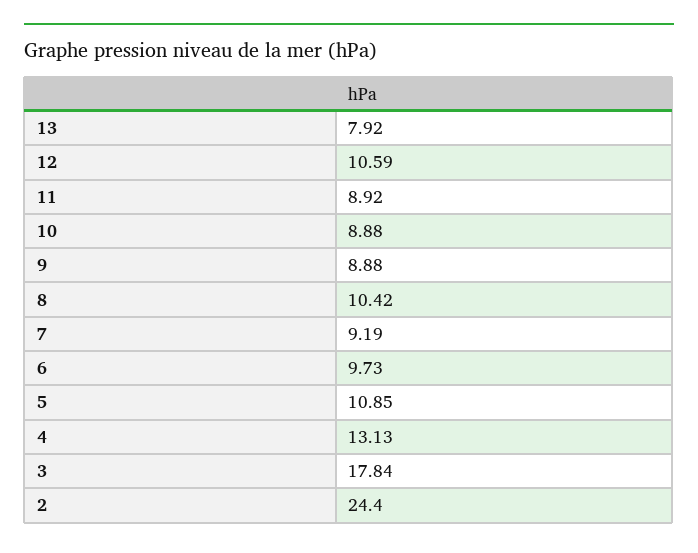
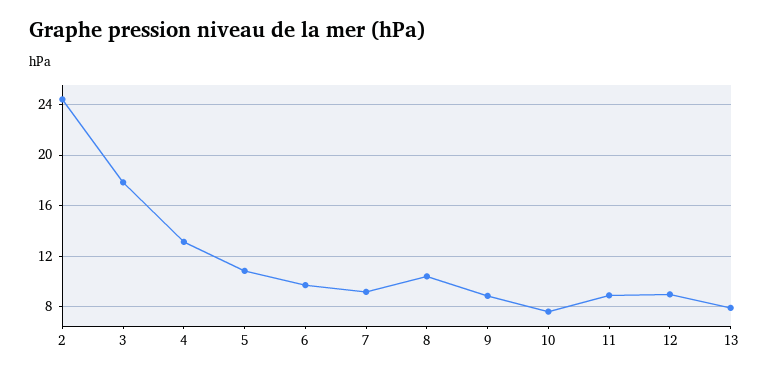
  {
    "13": 7.92,
-   "12": 10.59,
+   "12": 9,
    "11": 8.92,
-   "10": 8.88,
+   "10": 7.5,
    "9": 8.88,
    "8": 10.42,
    "7": 9.19,
    "6": 9.73,
    "5": 10.85,
    "4": 13.13,
    "3": 17.84,
    "2": 24.4
  }

